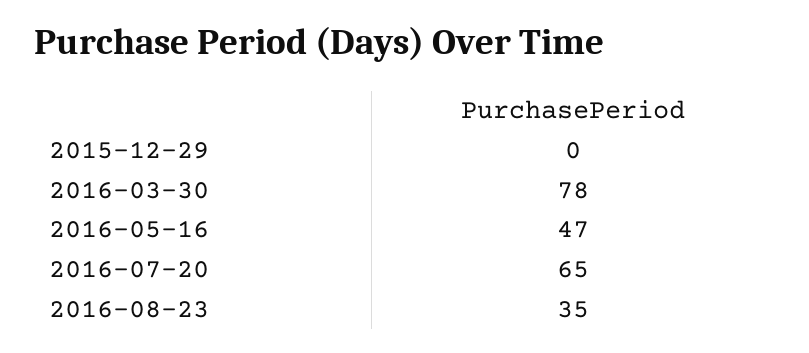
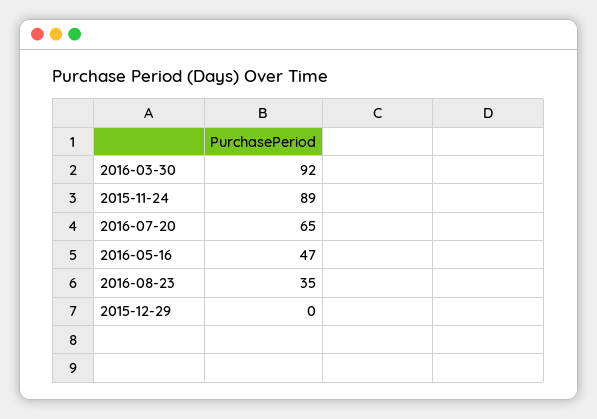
  {
    "2015-12-29": 0,
-   "2016-03-30": 78,
+   "2016-03-30": 92,
    "2016-05-16": 47,
    "2016-07-20": 65,
-   "2016-08-23": 35
+   "2016-08-23": 35,
+   "2015-11-24": 89
  }

